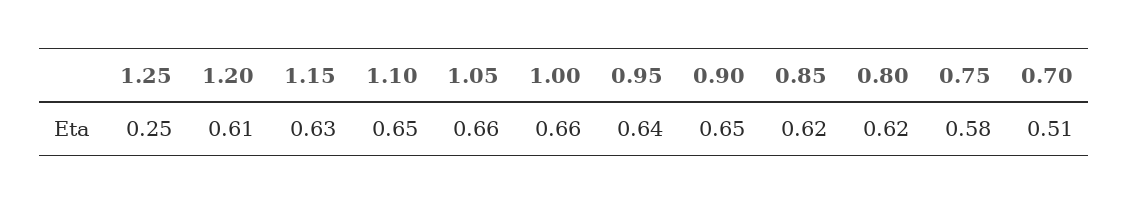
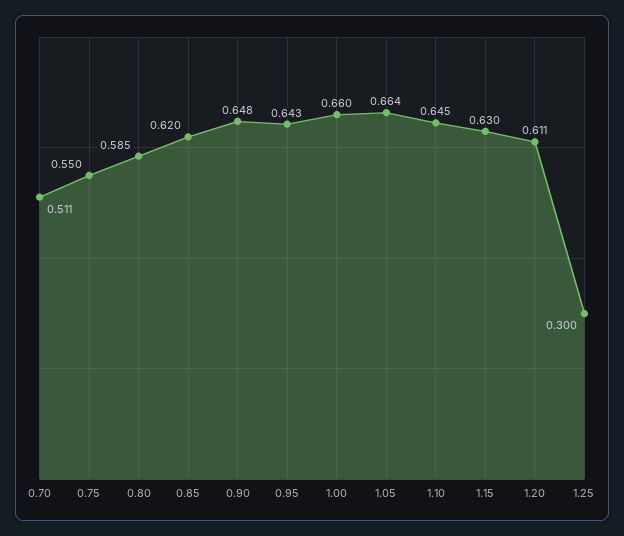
  {
-   "1.25": 0.25,
+   "1.25": 0.3,
    "1.20": 0.611,
    "1.15": 0.63,
    "1.10": 0.645,
    "1.05": 0.664,
    "1.00": 0.66,
    "0.95": 0.643,
    "0.90": 0.648,
    "0.85": 0.62,
-   "0.80": 0.62,
+   "0.80": 0.585,
-   "0.75": 0.58,
+   "0.75": 0.55,
    "0.70": 0.511
  }

